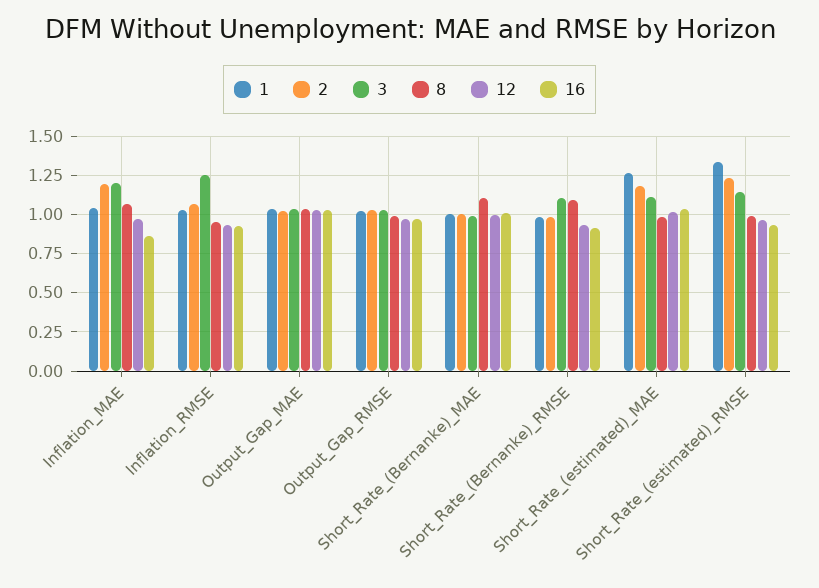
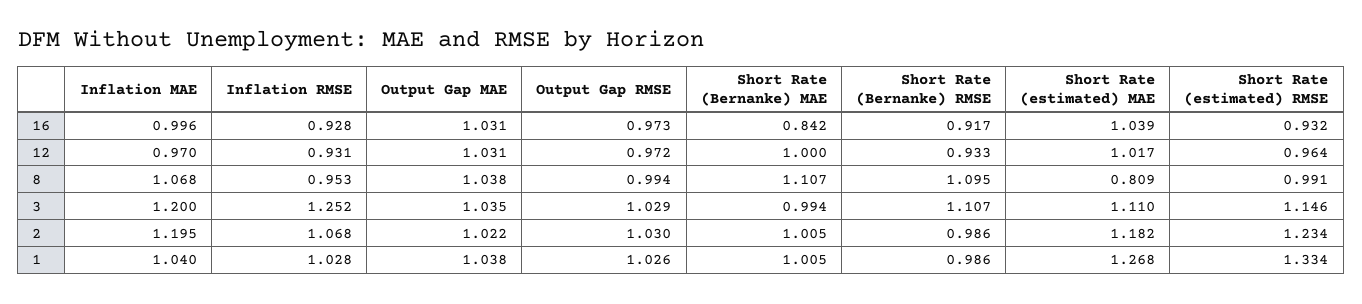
  {
    "1": {
      "Inflation_MAE": 1.04,
      "Inflation_RMSE": 1.028,
      "Output_Gap_MAE": 1.038,
      "Output_Gap_RMSE": 1.026,
      "Short_Rate_(Bernanke)_MAE": 1.005,
      "Short_Rate_(Bernanke)_RMSE": 0.986,
      "Short_Rate_(estimated)_MAE": 1.268,
      "Short_Rate_(estimated)_RMSE": 1.334
    },
    "2": {
      "Inflation_MAE": 1.195,
      "Inflation_RMSE": 1.068,
      "Output_Gap_MAE": 1.022,
      "Output_Gap_RMSE": 1.03,
      "Short_Rate_(Bernanke)_MAE": 1.005,
      "Short_Rate_(Bernanke)_RMSE": 0.986,
      "Short_Rate_(estimated)_MAE": 1.182,
      "Short_Rate_(estimated)_RMSE": 1.234
    },
    "3": {
      "Inflation_MAE": 1.2,
      "Inflation_RMSE": 1.252,
      "Output_Gap_MAE": 1.035,
      "Output_Gap_RMSE": 1.029,
      "Short_Rate_(Bernanke)_MAE": 0.994,
      "Short_Rate_(Bernanke)_RMSE": 1.107,
      "Short_Rate_(estimated)_MAE": 1.11,
      "Short_Rate_(estimated)_RMSE": 1.146
    },
    "8": {
      "Inflation_MAE": 1.068,
      "Inflation_RMSE": 0.953,
      "Output_Gap_MAE": 1.038,
      "Output_Gap_RMSE": 0.994,
      "Short_Rate_(Bernanke)_MAE": 1.107,
      "Short_Rate_(Bernanke)_RMSE": 1.095,
-     "Short_Rate_(estimated)_MAE": 1,
+     "Short_Rate_(estimated)_MAE": 0.809,
      "Short_Rate_(estimated)_RMSE": 0.991
    },
    "12": {
      "Inflation_MAE": 0.97,
      "Inflation_RMSE": 0.931,
      "Output_Gap_MAE": 1.031,
      "Output_Gap_RMSE": 0.972,
      "Short_Rate_(Bernanke)_MAE": 1,
      "Short_Rate_(Bernanke)_RMSE": 0.933,
      "Short_Rate_(estimated)_MAE": 1.017,
      "Short_Rate_(estimated)_RMSE": 0.964
    },
    "16": {
-     "Inflation_MAE": 0.85,
+     "Inflation_MAE": 0.996,
      "Inflation_RMSE": 0.928,
      "Output_Gap_MAE": 1.031,
      "Output_Gap_RMSE": 0.973,
-     "Short_Rate_(Bernanke)_MAE": 1,
+     "Short_Rate_(Bernanke)_MAE": 0.842,
      "Short_Rate_(Bernanke)_RMSE": 0.917,
      "Short_Rate_(estimated)_MAE": 1.039,
      "Short_Rate_(estimated)_RMSE": 0.932
    }
  }

